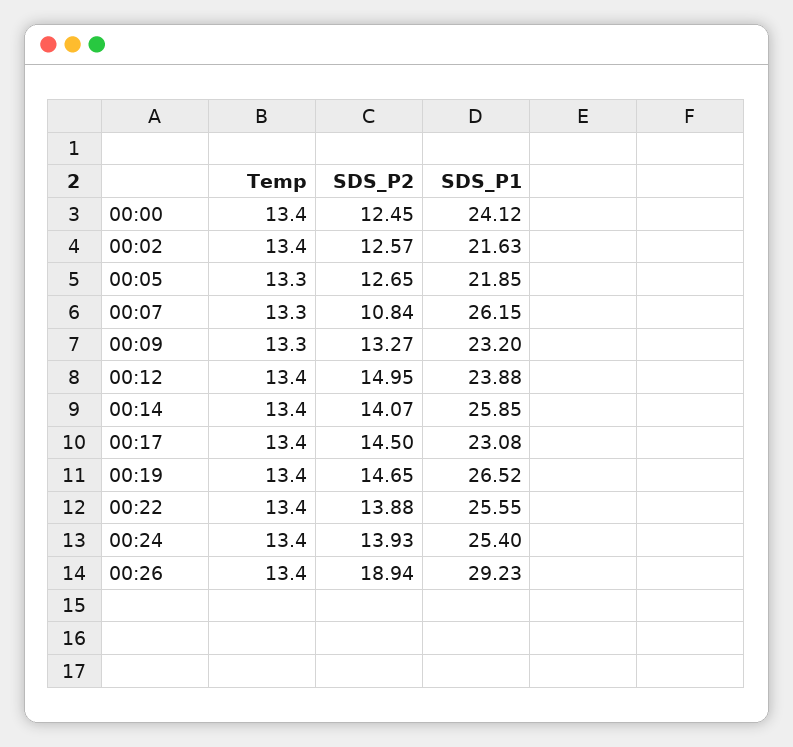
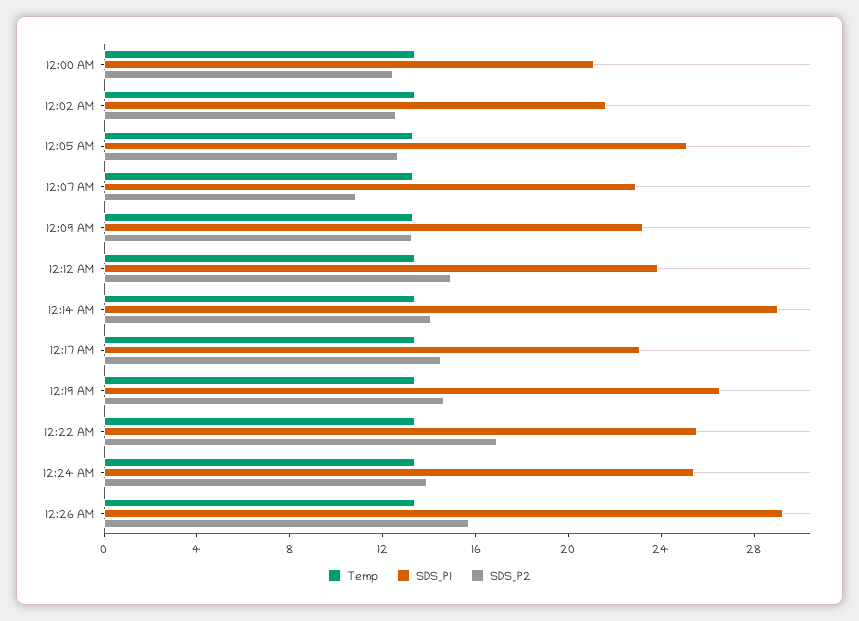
  {
    "Temp": {
      "00:00": 13.4,
      "00:02": 13.4,
      "00:05": 13.3,
      "00:07": 13.3,
      "00:09": 13.3,
      "00:12": 13.4,
      "00:14": 13.4,
      "00:17": 13.4,
      "00:19": 13.4,
      "00:22": 13.4,
      "00:24": 13.4,
      "00:26": 13.4
    },
    "SDS_P2": {
      "00:00": 12.45,
      "00:02": 12.57,
      "00:05": 12.65,
      "00:07": 10.84,
      "00:09": 13.27,
      "00:12": 14.95,
      "00:14": 14.07,
      "00:17": 14.5,
      "00:19": 14.65,
-     "00:22": 13.88,
+     "00:22": 17,
      "00:24": 13.93,
-     "00:26": 18.94
+     "00:26": 16
    },
    "SDS_P1": {
-     "00:00": 24.12,
+     "00:00": 21,
      "00:02": 21.63,
-     "00:05": 21.85,
+     "00:05": 25,
-     "00:07": 26.15,
+     "00:07": 23,
      "00:09": 23.2,
      "00:12": 23.88,
-     "00:14": 25.85,
+     "00:14": 29,
      "00:17": 23.08,
      "00:19": 26.52,
      "00:22": 25.55,
      "00:24": 25.4,
      "00:26": 29.23
    }
  }

